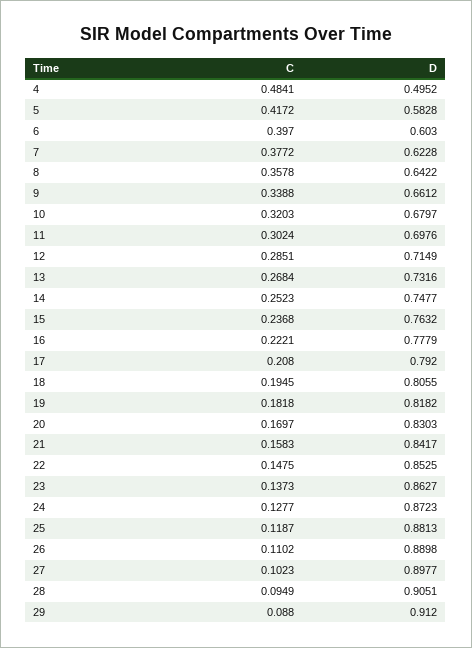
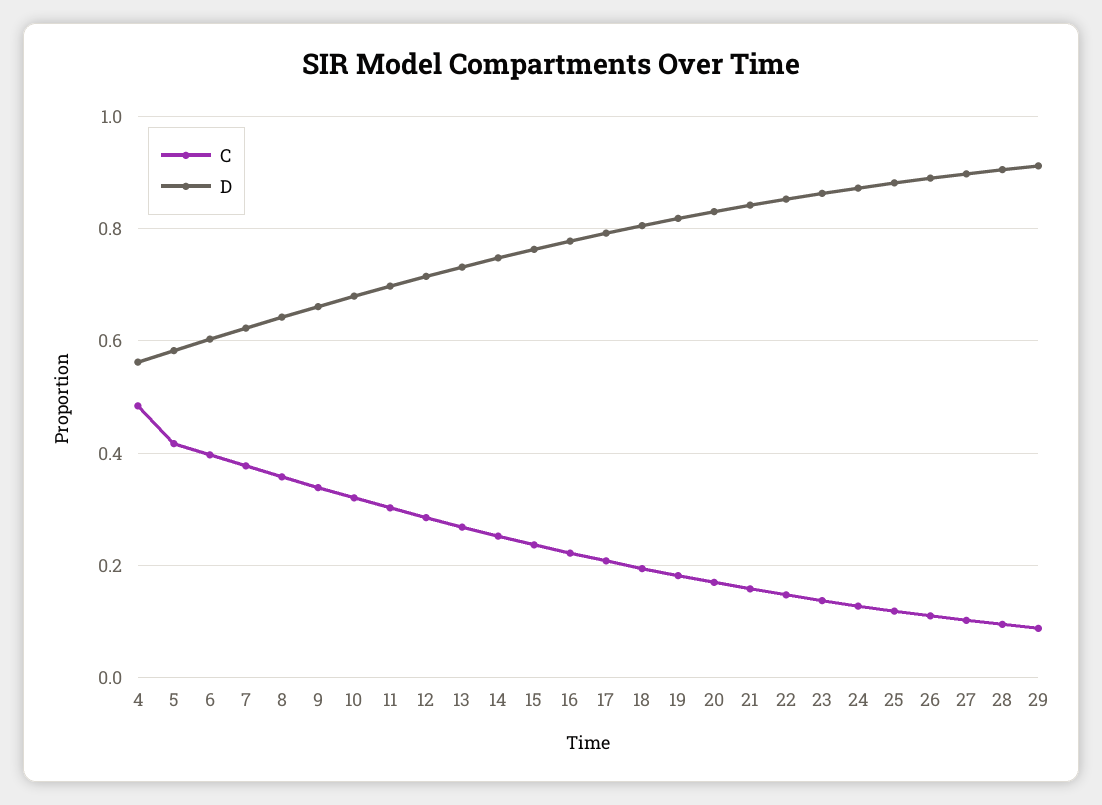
  {
    "C": {
      "4": 0.4841,
      "5": 0.4172,
      "6": 0.397,
      "7": 0.3772,
      "8": 0.3578,
      "9": 0.3388,
      "10": 0.3203,
      "11": 0.3024,
      "12": 0.2851,
      "13": 0.2684,
      "14": 0.2523,
      "15": 0.2368,
      "16": 0.2221,
      "17": 0.208,
      "18": 0.1945,
      "19": 0.1818,
      "20": 0.1697,
      "21": 0.1583,
      "22": 0.1475,
      "23": 0.1373,
      "24": 0.1277,
      "25": 0.1187,
      "26": 0.1102,
      "27": 0.1023,
      "28": 0.0949,
      "29": 0.088
    },
    "D": {
-     "4": 0.4952,
+     "4": 0.56,
      "5": 0.5828,
      "6": 0.603,
      "7": 0.6228,
      "8": 0.6422,
      "9": 0.6612,
      "10": 0.6797,
      "11": 0.6976,
      "12": 0.7149,
      "13": 0.7316,
      "14": 0.7477,
      "15": 0.7632,
      "16": 0.7779,
      "17": 0.792,
      "18": 0.8055,
      "19": 0.8182,
      "20": 0.8303,
      "21": 0.8417,
      "22": 0.8525,
      "23": 0.8627,
      "24": 0.8723,
      "25": 0.8813,
      "26": 0.8898,
      "27": 0.8977,
      "28": 0.9051,
      "29": 0.912
    }
  }

